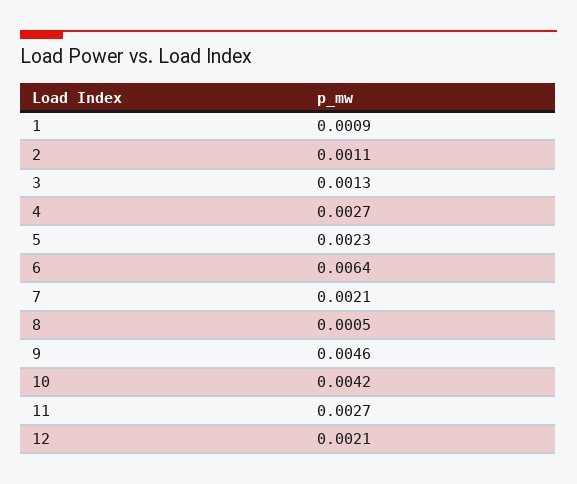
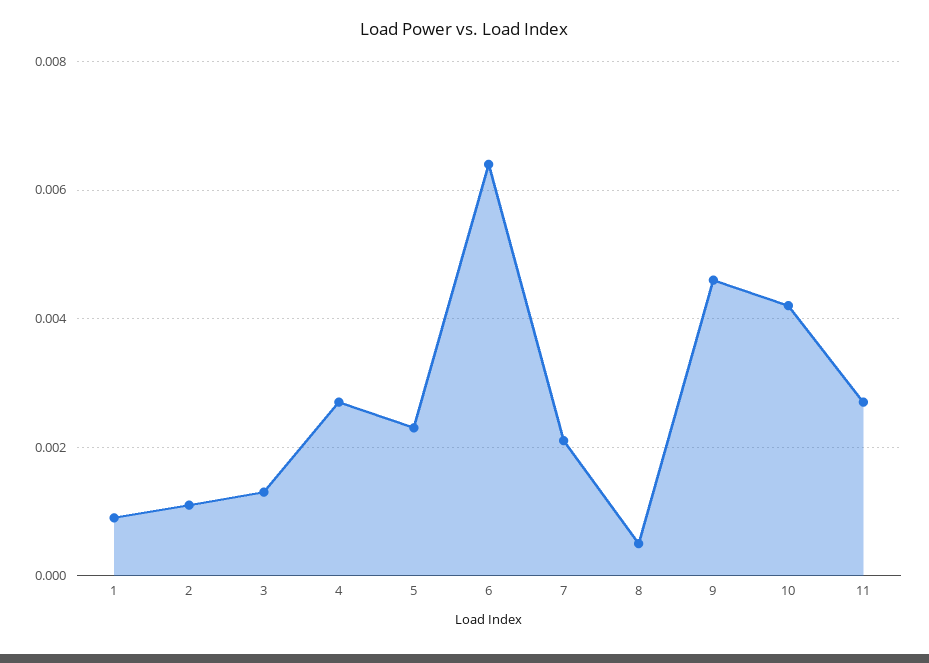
  {
    "1": 0.0009,
    "2": 0.0011,
    "3": 0.0013,
    "4": 0.0027,
    "5": 0.0023,
    "6": 0.0064,
    "7": 0.0021,
    "8": 0.0005,
    "9": 0.0046,
    "10": 0.0042,
-   "11": 0.0027,
+   "11": 0.0027
-   "12": 0.0021
  }

